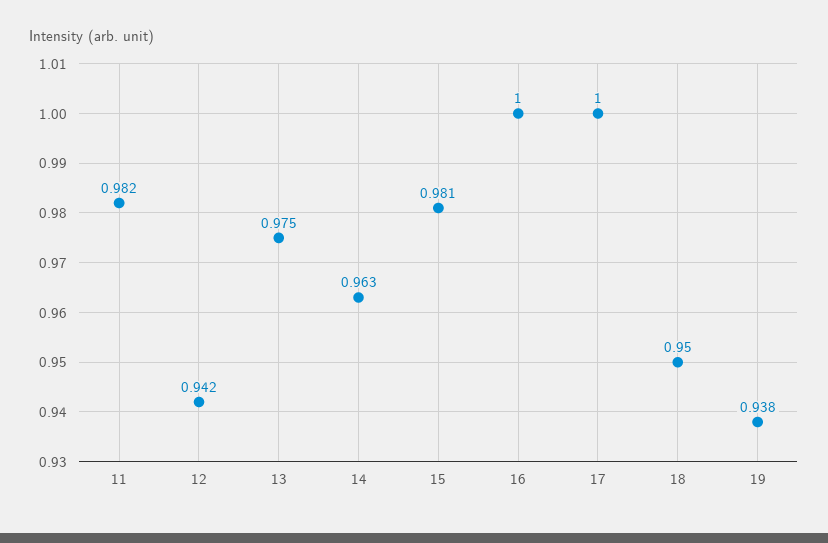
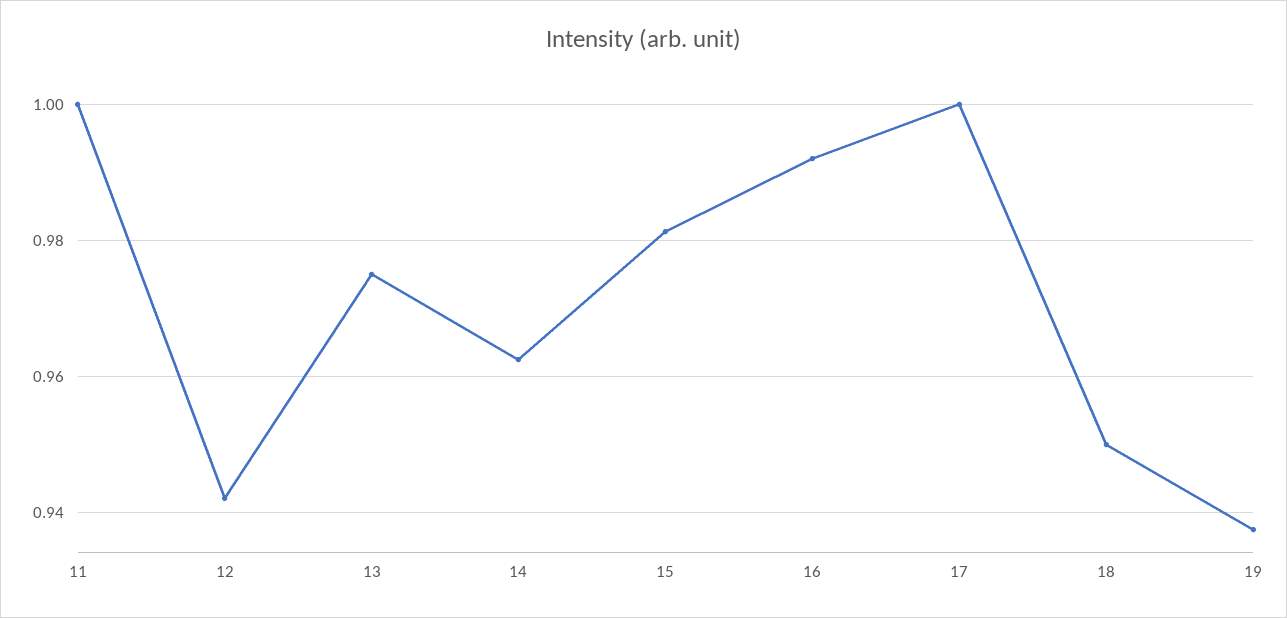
  {
-   "11": 0.982,
+   "11": 1,
    "12": 0.942,
    "13": 0.975,
    "14": 0.963,
    "15": 0.981,
-   "16": 1,
+   "16": 0.992,
    "17": 1,
    "18": 0.95,
    "19": 0.938
  }

